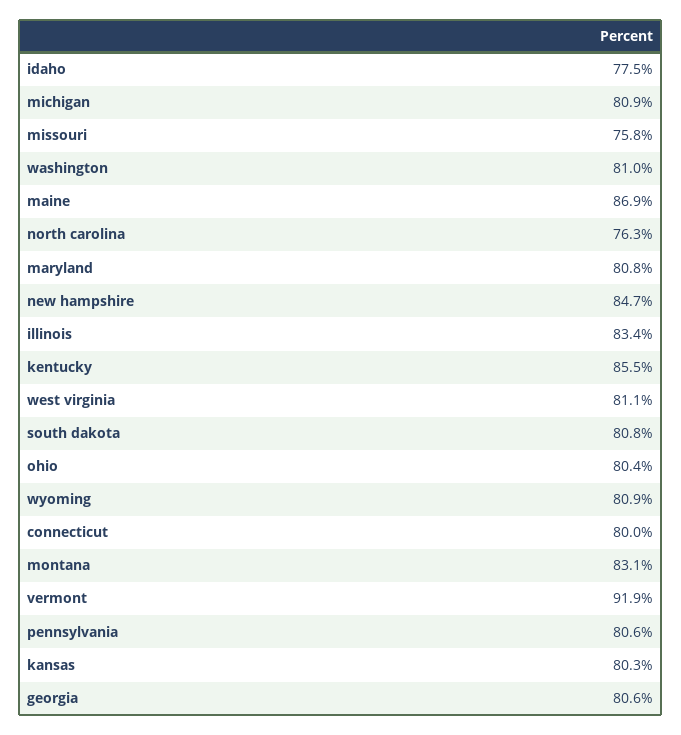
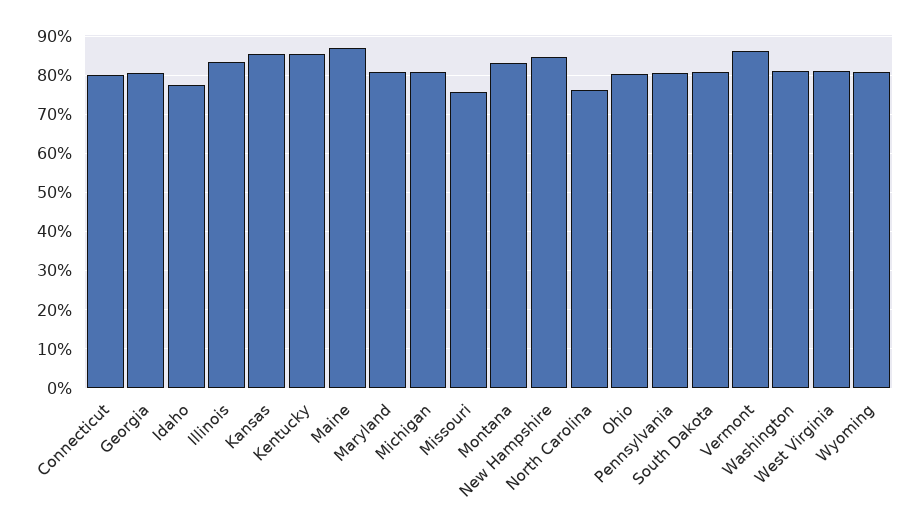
  {
    "idaho": 77.5,
    "michigan": 80.9,
    "missouri": 75.8,
    "washington": 81,
    "maine": 86.9,
    "north carolina": 76.3,
    "maryland": 80.8,
    "new hampshire": 84.7,
    "illinois": 83.4,
    "kentucky": 85.5,
    "west virginia": 81.1,
    "south dakota": 80.8,
    "ohio": 80.4,
    "wyoming": 80.9,
    "connecticut": 80,
    "montana": 83.1,
-   "vermont": 91.9,
+   "vermont": 86,
    "pennsylvania": 80.6,
-   "kansas": 80.3,
+   "kansas": 86,
    "georgia": 80.6
  }

